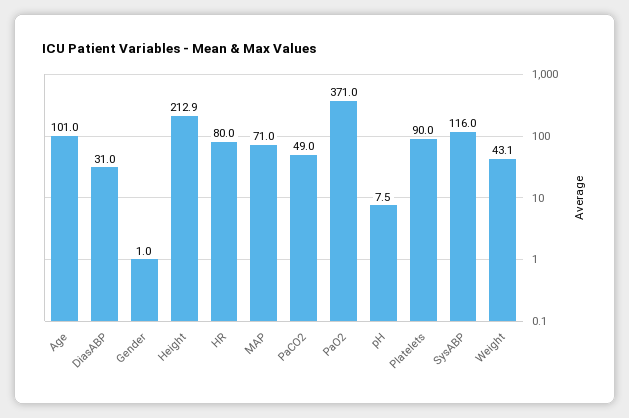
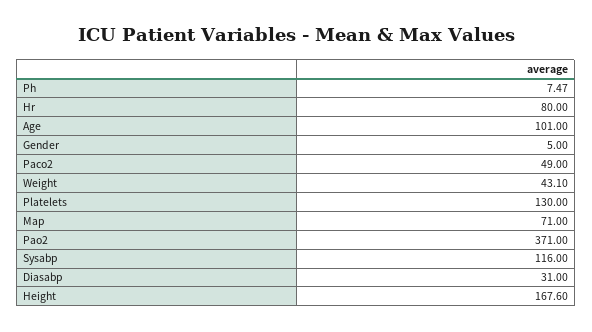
  {
    "Age": 101,
    "DiasABP": 31,
-   "Gender": 1,
+   "Gender": 5,
-   "Height": 212.9,
+   "Height": 167.6,
    "HR": 80,
    "MAP": 71,
    "PaCO2": 49,
    "PaO2": 371,
    "pH": 7.47,
-   "Platelets": 90,
+   "Platelets": 130,
    "SysABP": 116,
    "Weight": 43.1
  }

